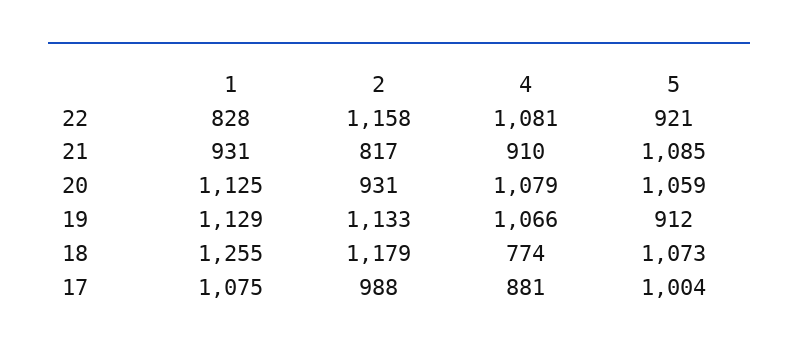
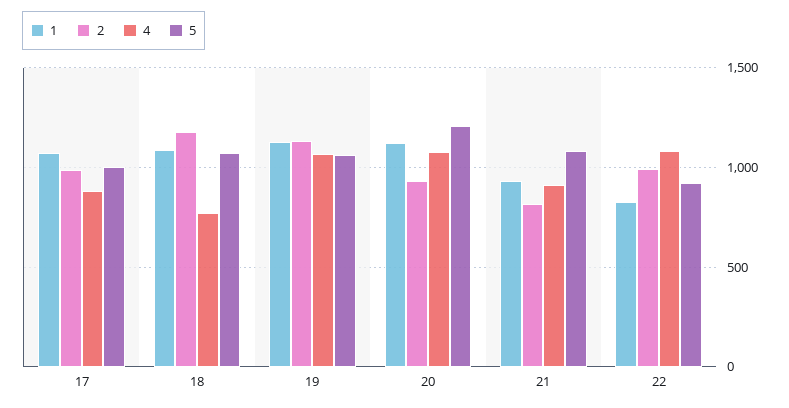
  {
    "1": {
      "22": 828,
      "21": 931,
      "20": 1125,
      "19": 1129,
-     "18": 1255,
+     "18": 1100,
      "17": 1075
    },
    "2": {
-     "22": 1158,
+     "22": 1000,
      "21": 817,
      "20": 931,
      "19": 1133,
      "18": 1179,
      "17": 988
    },
    "4": {
      "22": 1081,
      "21": 910,
      "20": 1079,
      "19": 1066,
      "18": 774,
      "17": 881
    },
    "5": {
      "22": 921,
      "21": 1085,
-     "20": 1059,
+     "20": 1200,
-     "19": 912,
+     "19": 1050,
      "18": 1073,
      "17": 1004
    }
  }

